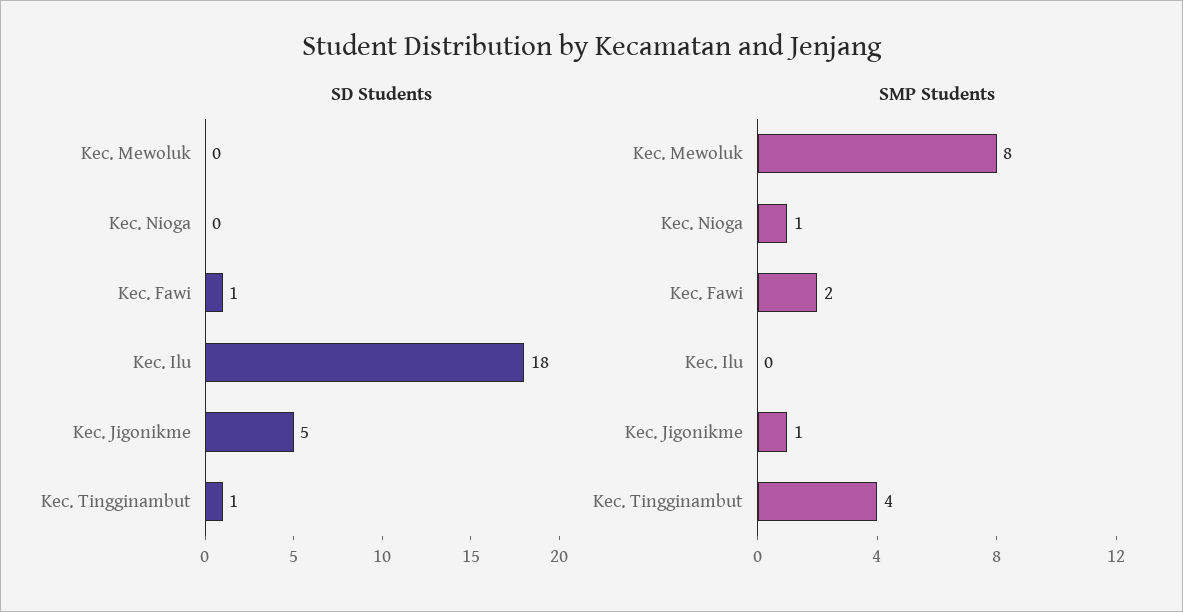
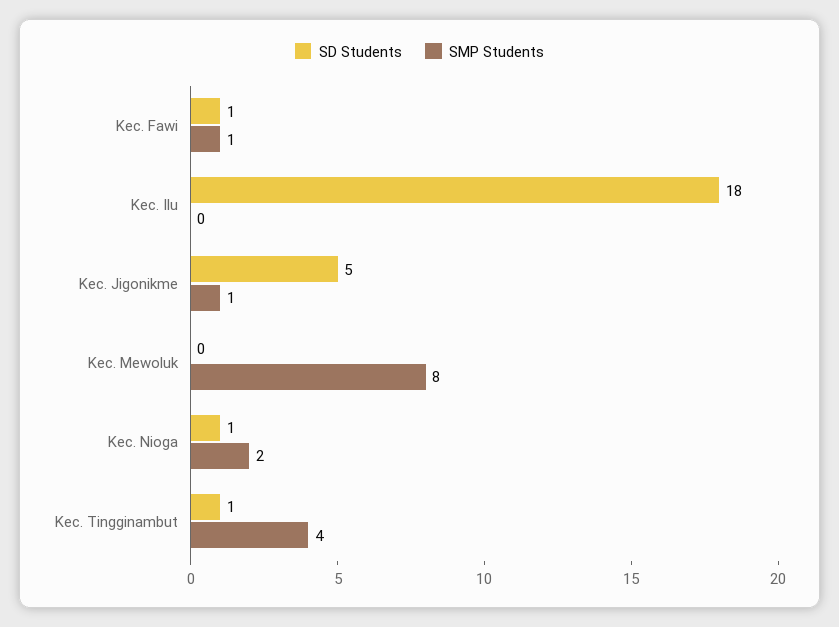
  {
    "SD Students": {
      "Kec. Mewoluk": 0,
-     "Kec. Nioga": 0,
+     "Kec. Nioga": 1,
      "Kec. Fawi": 1,
      "Kec. Ilu": 18,
      "Kec. Jigonikme": 5,
      "Kec. Tingginambut": 1
    },
    "SMP Students": {
      "Kec. Mewoluk": 8,
-     "Kec. Nioga": 1,
+     "Kec. Nioga": 2,
-     "Kec. Fawi": 2,
+     "Kec. Fawi": 1,
      "Kec. Ilu": 0,
      "Kec. Jigonikme": 1,
      "Kec. Tingginambut": 4
    }
  }

